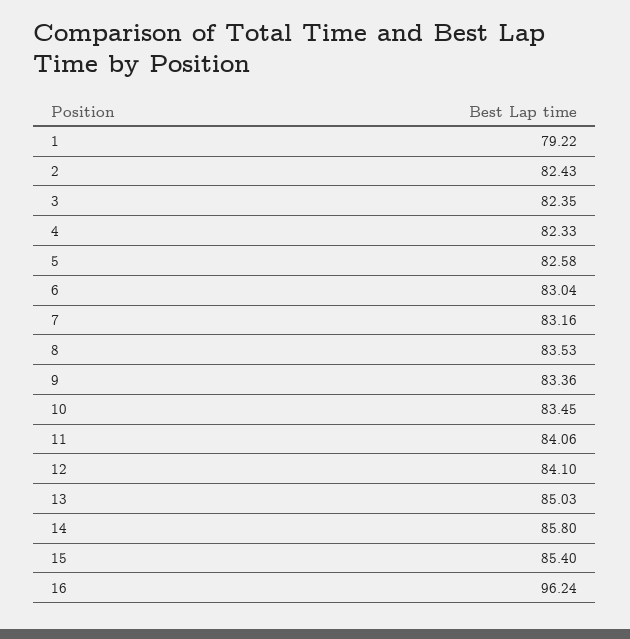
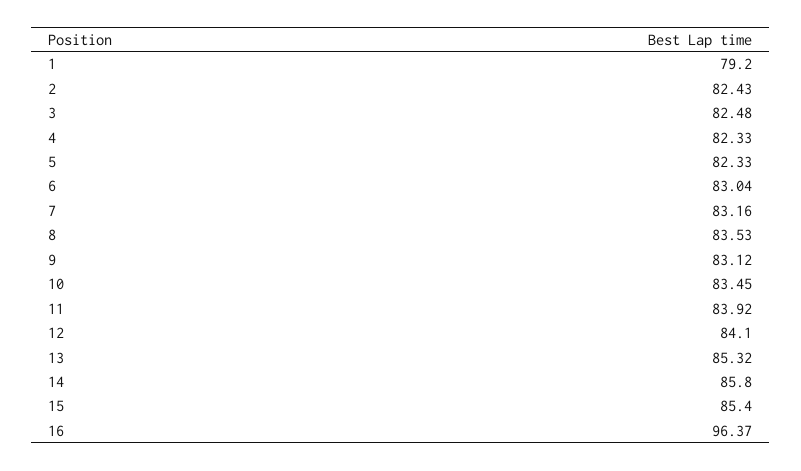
  {
-   "1": 79.22,
+   "1": 79.2,
    "2": 82.43,
-   "3": 82.35,
+   "3": 82.48,
    "4": 82.33,
-   "5": 82.58,
+   "5": 82.33,
    "6": 83.04,
    "7": 83.16,
    "8": 83.53,
-   "9": 83.36,
+   "9": 83.12,
    "10": 83.45,
-   "11": 84.06,
+   "11": 83.92,
    "12": 84.1,
-   "13": 85.03,
+   "13": 85.32,
    "14": 85.8,
    "15": 85.4,
-   "16": 96.24
+   "16": 96.37
  }

